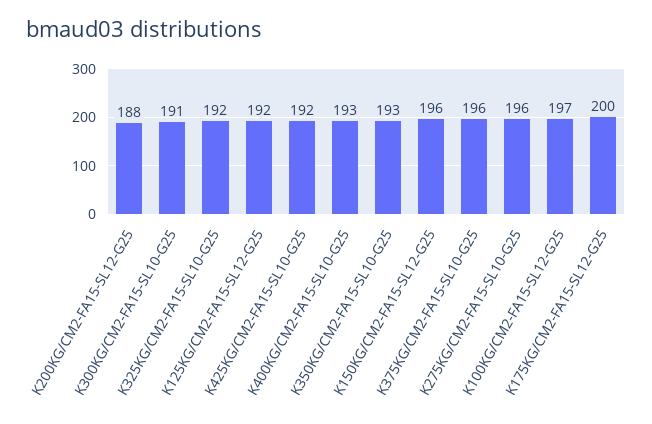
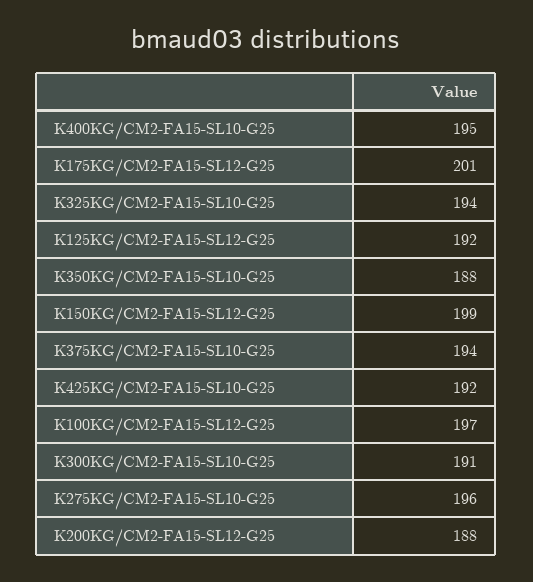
  {
    "K200KG/CM2-FA15-SL12-G25": 188,
    "K300KG/CM2-FA15-SL10-G25": 191,
-   "K325KG/CM2-FA15-SL10-G25": 192,
+   "K325KG/CM2-FA15-SL10-G25": 194,
    "K125KG/CM2-FA15-SL12-G25": 192,
    "K425KG/CM2-FA15-SL10-G25": 192,
-   "K400KG/CM2-FA15-SL10-G25": 193,
+   "K400KG/CM2-FA15-SL10-G25": 195,
-   "K350KG/CM2-FA15-SL10-G25": 193,
+   "K350KG/CM2-FA15-SL10-G25": 188,
-   "K150KG/CM2-FA15-SL12-G25": 196,
+   "K150KG/CM2-FA15-SL12-G25": 199,
-   "K375KG/CM2-FA15-SL10-G25": 196,
+   "K375KG/CM2-FA15-SL10-G25": 194,
    "K275KG/CM2-FA15-SL10-G25": 196,
    "K100KG/CM2-FA15-SL12-G25": 197,
-   "K175KG/CM2-FA15-SL12-G25": 200
+   "K175KG/CM2-FA15-SL12-G25": 201
  }

